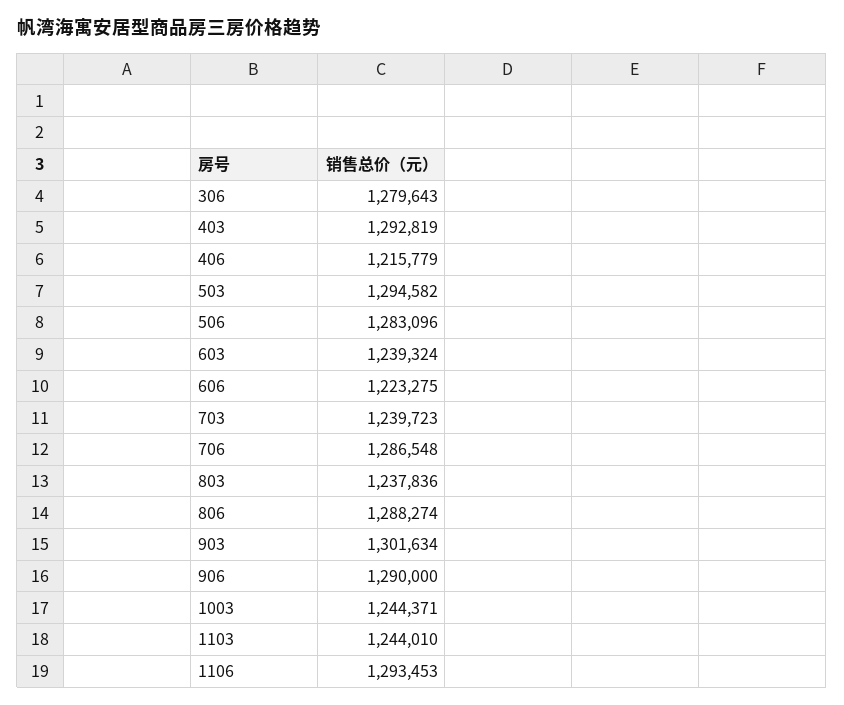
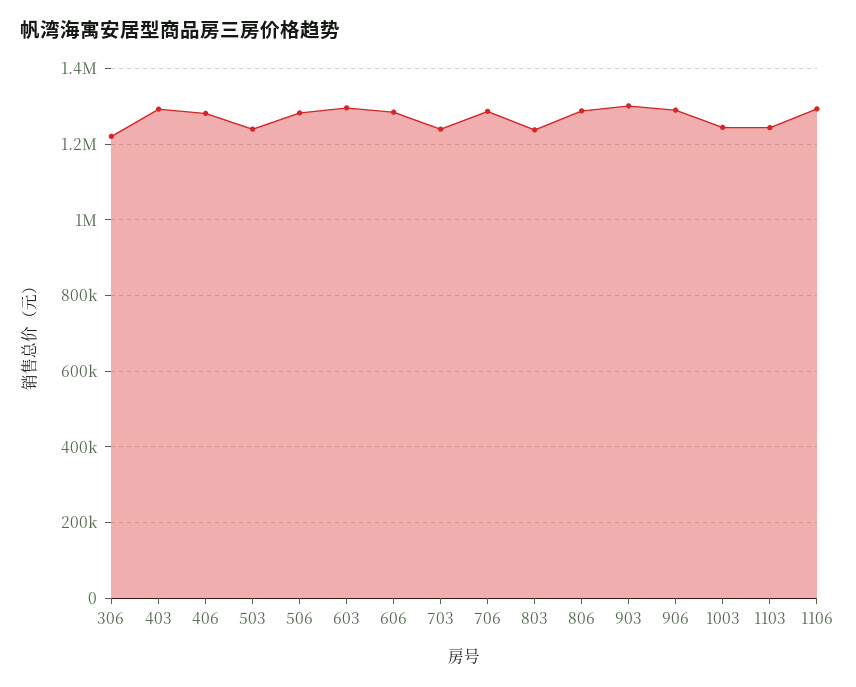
  {
-   "306": 1279643,
+   "306": 1220000,
    "403": 1292819,
-   "406": 1215779,
+   "406": 1280000,
-   "503": 1294582,
+   "503": 1240000,
    "506": 1283096,
-   "603": 1239324,
+   "603": 1300000,
-   "606": 1223275,
+   "606": 1280000,
    "703": 1239723,
    "706": 1286548,
    "803": 1237836,
    "806": 1288274,
    "903": 1301634,
    "906": 1290000,
    "1003": 1244371,
    "1103": 1244010,
    "1106": 1293453
  }

